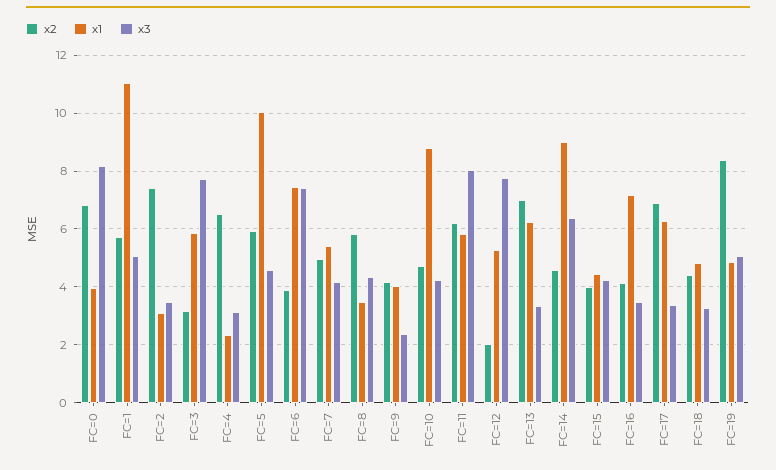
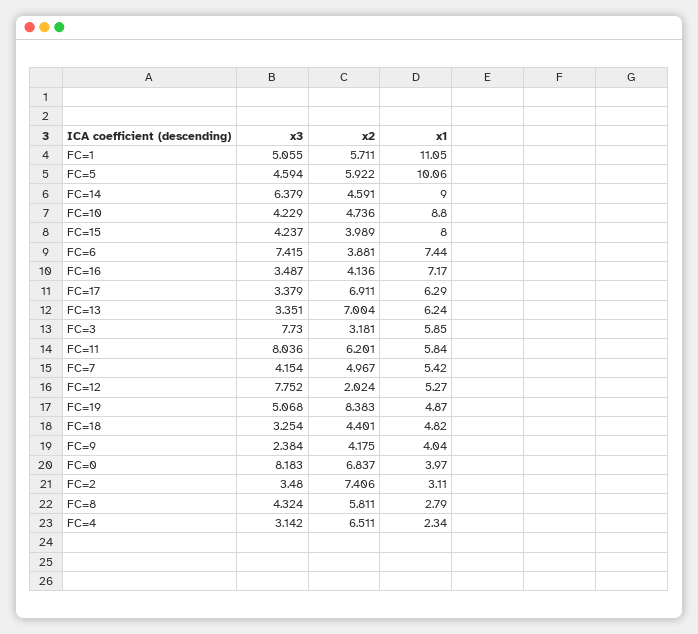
  {
    "x2": {
      "FC=0": 6.837,
      "FC=1": 5.711,
      "FC=2": 7.406,
      "FC=3": 3.181,
      "FC=4": 6.511,
      "FC=5": 5.922,
      "FC=6": 3.881,
      "FC=7": 4.967,
      "FC=8": 5.811,
      "FC=9": 4.175,
      "FC=10": 4.736,
      "FC=11": 6.201,
      "FC=12": 2.024,
      "FC=13": 7.004,
      "FC=14": 4.591,
      "FC=15": 3.989,
      "FC=16": 4.136,
      "FC=17": 6.911,
      "FC=18": 4.401,
      "FC=19": 8.383
    },
    "x1": {
      "FC=0": 3.97,
      "FC=1": 11.05,
      "FC=2": 3.11,
      "FC=3": 5.85,
      "FC=4": 2.34,
      "FC=5": 10.06,
      "FC=6": 7.44,
      "FC=7": 5.42,
-     "FC=8": 3.5,
+     "FC=8": 2.79,
      "FC=9": 4.04,
      "FC=10": 8.8,
      "FC=11": 5.84,
      "FC=12": 5.27,
      "FC=13": 6.24,
      "FC=14": 9,
-     "FC=15": 4.5,
+     "FC=15": 8,
      "FC=16": 7.17,
      "FC=17": 6.29,
      "FC=18": 4.82,
      "FC=19": 4.87
    },
    "x3": {
      "FC=0": 8.183,
      "FC=1": 5.055,
      "FC=2": 3.48,
      "FC=3": 7.73,
      "FC=4": 3.142,
      "FC=5": 4.594,
      "FC=6": 7.415,
      "FC=7": 4.154,
      "FC=8": 4.324,
      "FC=9": 2.384,
      "FC=10": 4.229,
      "FC=11": 8.036,
      "FC=12": 7.752,
      "FC=13": 3.351,
      "FC=14": 6.379,
      "FC=15": 4.237,
      "FC=16": 3.487,
      "FC=17": 3.379,
      "FC=18": 3.254,
      "FC=19": 5.068
    }
  }

